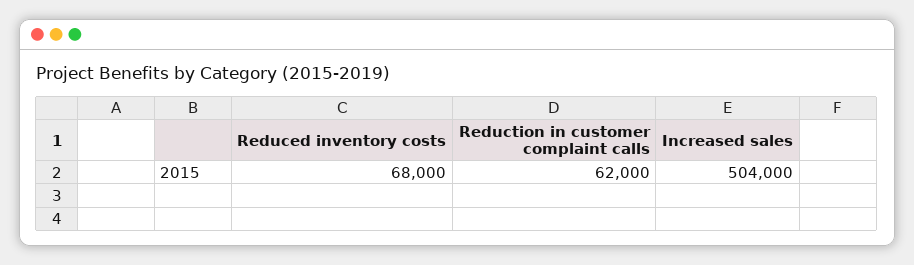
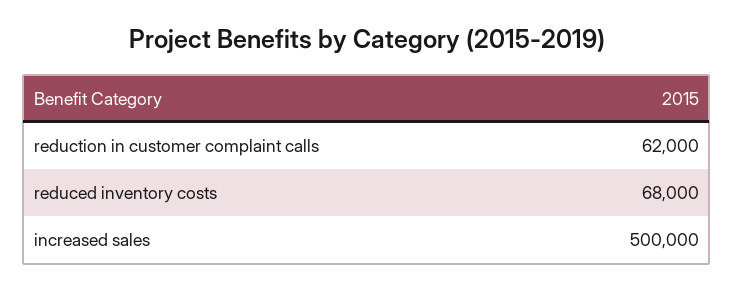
  {
    "Reduced inventory costs": 68000,
    "Reduction in customer complaint calls": 62000,
-   "Increased sales": 504000
+   "Increased sales": 500000
  }

